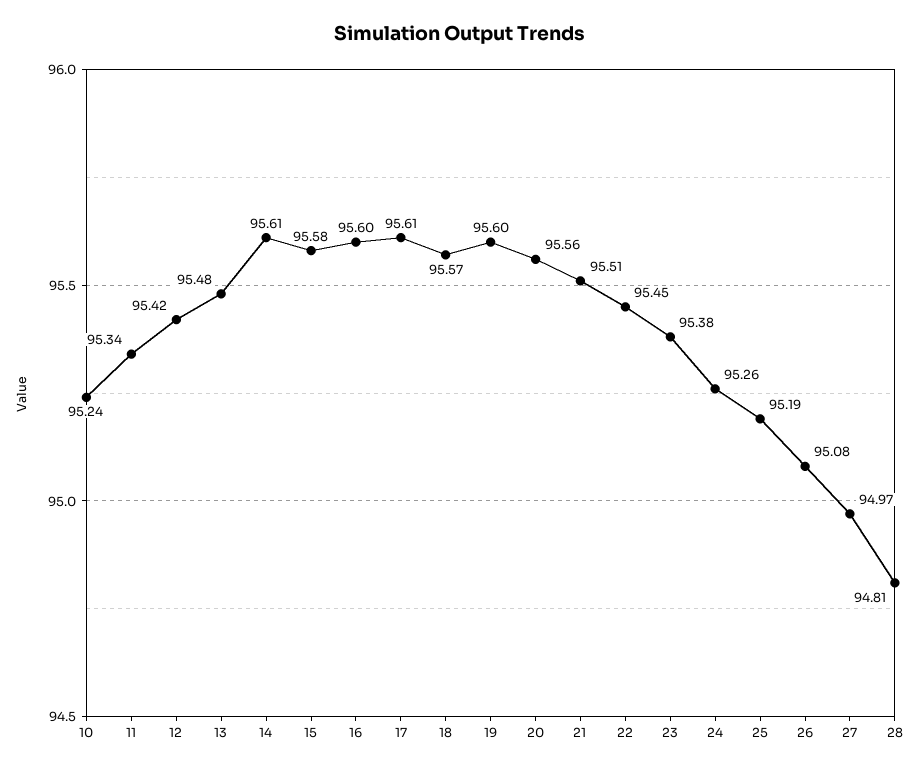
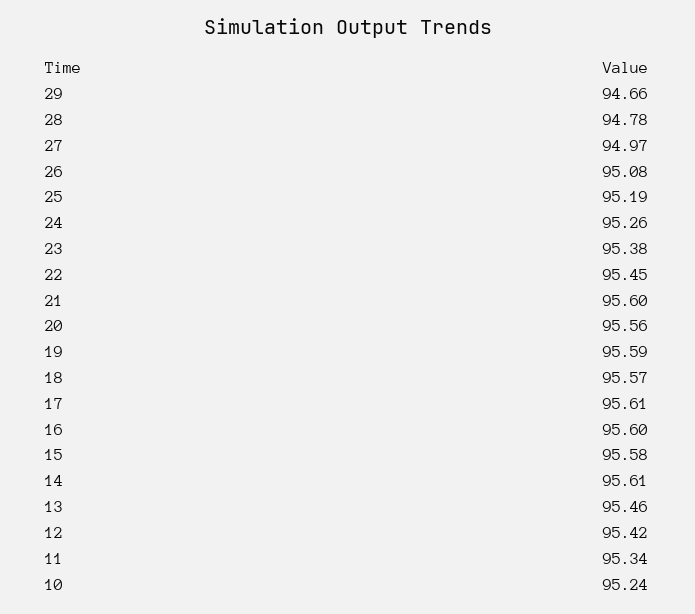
  {
    "10": 95.24,
    "11": 95.34,
    "12": 95.42,
-   "13": 95.48,
+   "13": 95.46,
    "14": 95.61,
    "15": 95.58,
    "16": 95.6,
    "17": 95.61,
    "18": 95.57,
-   "19": 95.6,
+   "19": 95.59,
    "20": 95.56,
-   "21": 95.51,
+   "21": 95.6,
    "22": 95.45,
    "23": 95.38,
    "24": 95.26,
    "25": 95.19,
    "26": 95.08,
    "27": 94.97,
-   "28": 94.81
+   "28": 94.78,
+   "29": 94.66
  }

